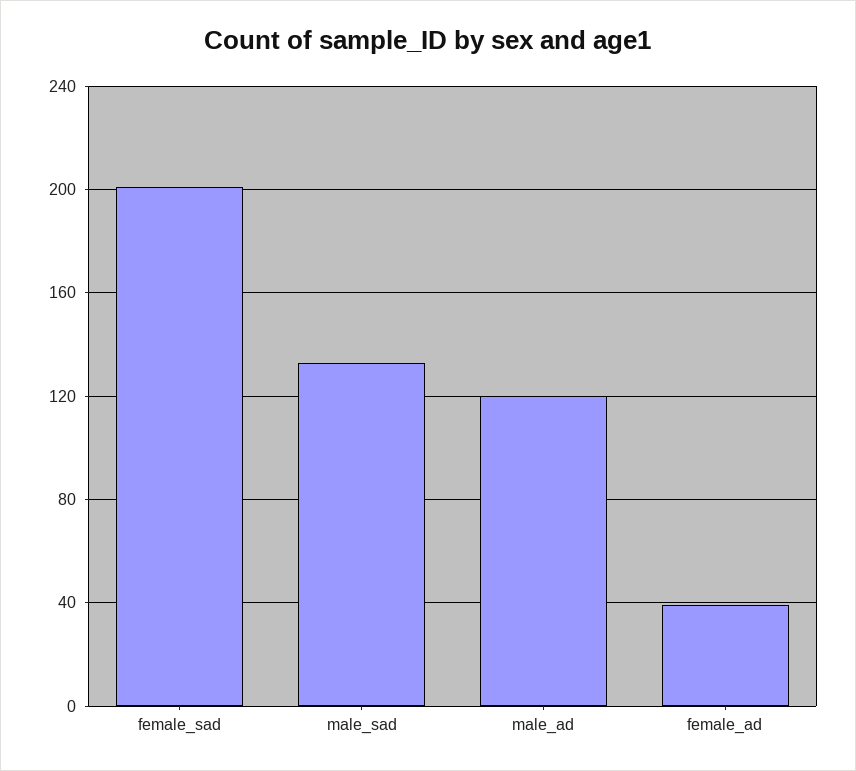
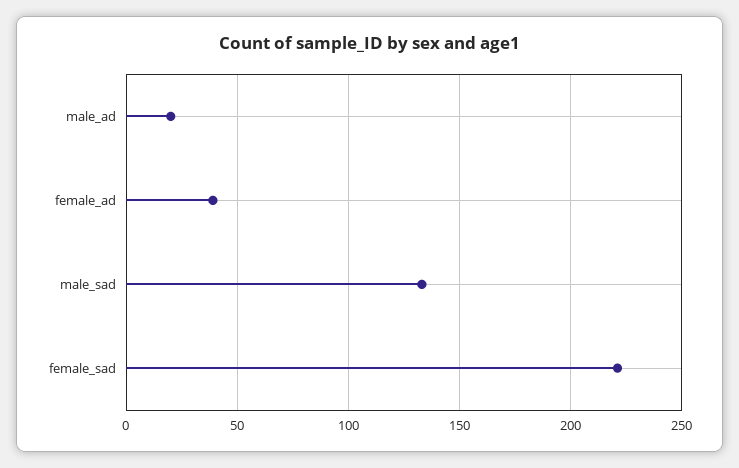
  {
-   "female_sad": 200,
+   "female_sad": 220,
    "male_sad": 135,
-   "male_ad": 120,
+   "male_ad": 20,
    "female_ad": 40
  }

